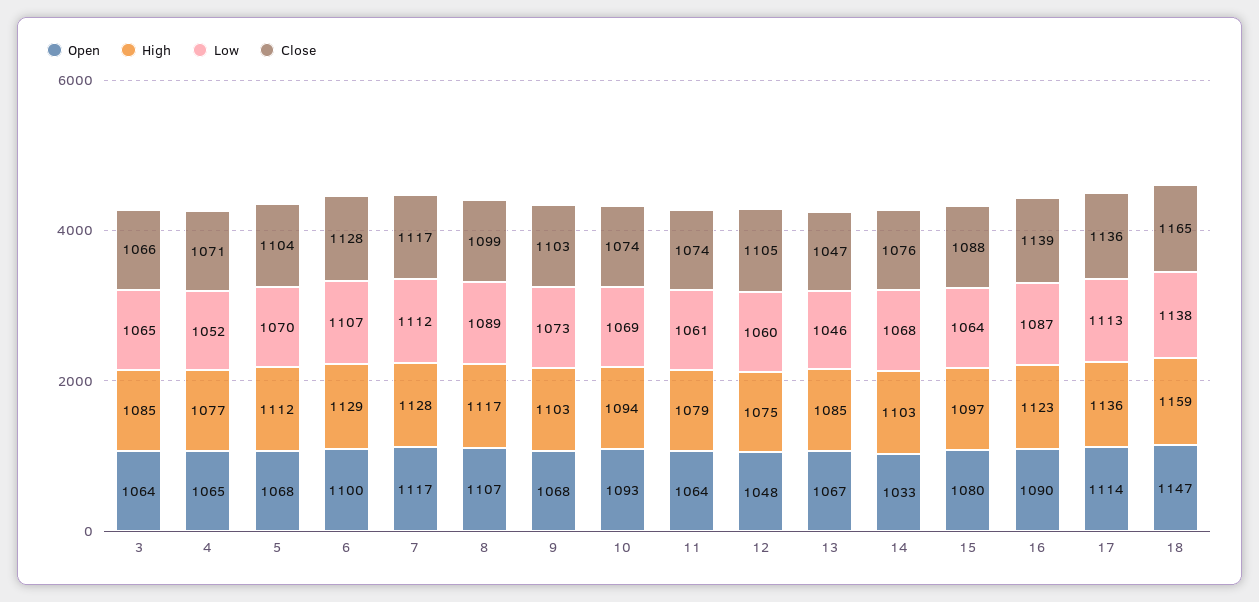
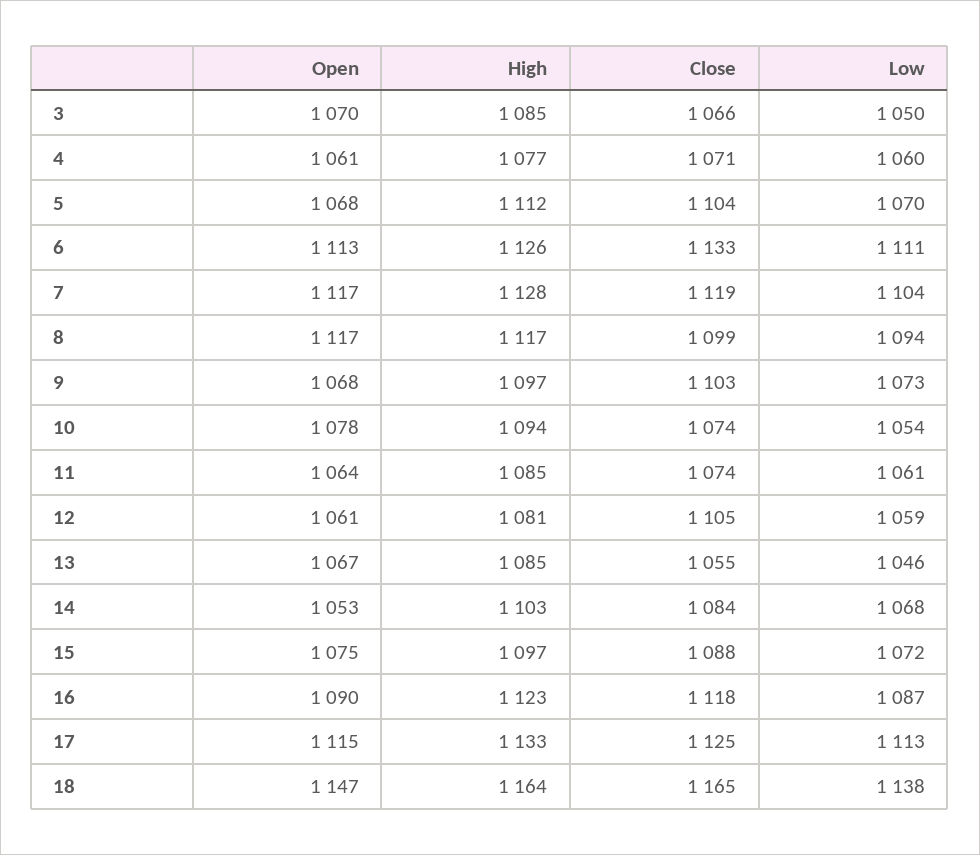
  {
    "Open": {
-     "3": 1064,
+     "3": 1070,
-     "4": 1065,
+     "4": 1061,
      "5": 1068,
-     "6": 1100,
+     "6": 1113,
      "7": 1117,
-     "8": 1107,
+     "8": 1117,
      "9": 1068,
-     "10": 1093,
+     "10": 1078,
      "11": 1064,
-     "12": 1048,
+     "12": 1061,
      "13": 1067,
-     "14": 1033,
+     "14": 1053,
-     "15": 1080,
+     "15": 1075,
      "16": 1090,
-     "17": 1114,
+     "17": 1115,
      "18": 1147
    },
    "High": {
      "3": 1085,
      "4": 1077,
      "5": 1112,
-     "6": 1129,
+     "6": 1126,
      "7": 1128,
      "8": 1117,
-     "9": 1103,
+     "9": 1097,
      "10": 1094,
-     "11": 1079,
+     "11": 1085,
-     "12": 1075,
+     "12": 1081,
      "13": 1085,
      "14": 1103,
      "15": 1097,
      "16": 1123,
-     "17": 1136,
+     "17": 1133,
-     "18": 1159
+     "18": 1164
    },
    "Low": {
-     "3": 1065,
+     "3": 1050,
-     "4": 1052,
+     "4": 1060,
      "5": 1070,
-     "6": 1107,
+     "6": 1111,
-     "7": 1112,
+     "7": 1104,
-     "8": 1089,
+     "8": 1094,
      "9": 1073,
-     "10": 1069,
+     "10": 1054,
      "11": 1061,
-     "12": 1060,
+     "12": 1059,
      "13": 1046,
      "14": 1068,
-     "15": 1064,
+     "15": 1072,
      "16": 1087,
      "17": 1113,
      "18": 1138
    },
    "Close": {
      "3": 1066,
      "4": 1071,
      "5": 1104,
-     "6": 1128,
+     "6": 1133,
-     "7": 1117,
+     "7": 1119,
      "8": 1099,
      "9": 1103,
      "10": 1074,
      "11": 1074,
      "12": 1105,
-     "13": 1047,
+     "13": 1055,
-     "14": 1076,
+     "14": 1084,
      "15": 1088,
-     "16": 1139,
+     "16": 1118,
-     "17": 1136,
+     "17": 1125,
      "18": 1165
    }
  }

